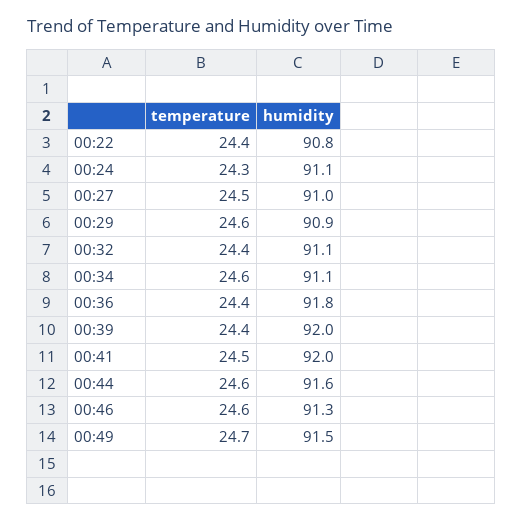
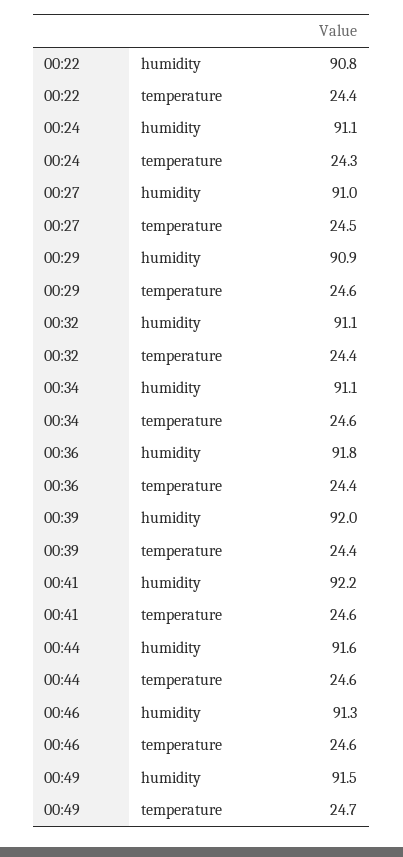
  {
    "temperature": {
      "00:22": 24.4,
      "00:24": 24.3,
      "00:27": 24.5,
      "00:29": 24.6,
      "00:32": 24.4,
      "00:34": 24.6,
      "00:36": 24.4,
      "00:39": 24.4,
-     "00:41": 24.5,
+     "00:41": 24.6,
      "00:44": 24.6,
      "00:46": 24.6,
      "00:49": 24.7
    },
    "humidity": {
      "00:22": 90.8,
      "00:24": 91.1,
      "00:27": 91,
      "00:29": 90.9,
      "00:32": 91.1,
      "00:34": 91.1,
      "00:36": 91.8,
      "00:39": 92,
-     "00:41": 92,
+     "00:41": 92.2,
      "00:44": 91.6,
      "00:46": 91.3,
      "00:49": 91.5
    }
  }

